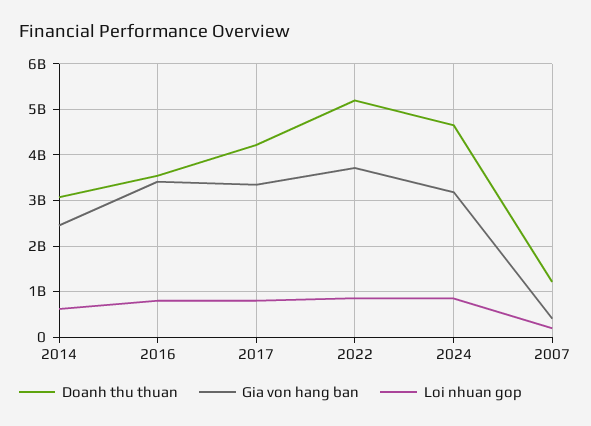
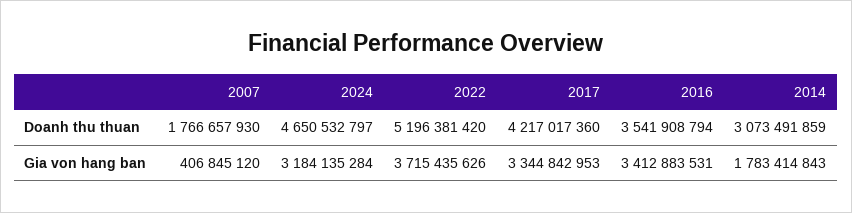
  {
    "Doanh thu thuan": {
      "2014": 3073491859,
      "2016": 3541908794,
      "2017": 4217017360,
      "2022": 5196381420,
      "2024": 4650532797,
-     "2007": 1200000000
+     "2007": 1766657930
    },
    "Gia von hang ban": {
-     "2014": 2400000000,
+     "2014": 1783414843,
      "2016": 3412883531,
      "2017": 3344842953,
      "2022": 3715435626,
      "2024": 3184135284,
      "2007": 406845120
-   },
+   }
-   "Loi nhuan gop": {
-     "2014": 600000000,
-     "2016": 800000000,
-     "2017": 800000000,
-     "2022": 800000000,
-     "2024": 800000000,
-     "2007": 200000000
-   }
  }

